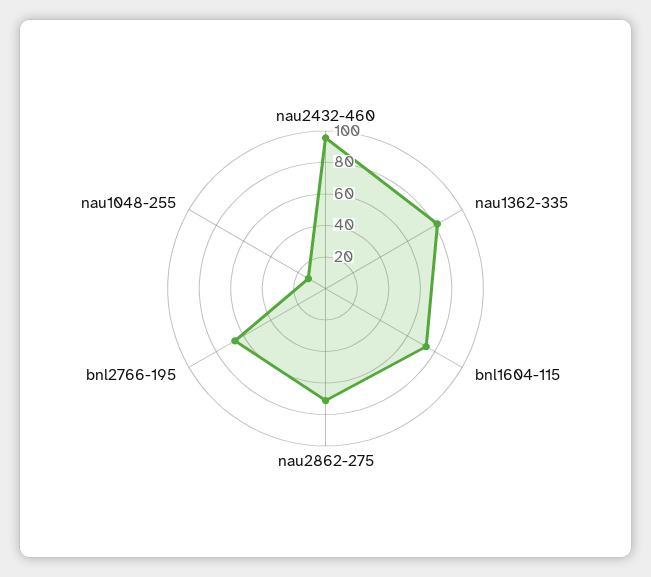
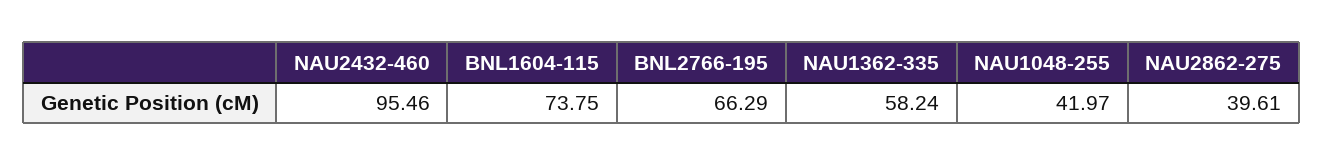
  {
    "nau2432-460": 95.46,
-   "nau1362-335": 80,
+   "nau1362-335": 58.24,
    "bnl1604-115": 73.75,
-   "nau2862-275": 70,
+   "nau2862-275": 39.61,
    "bnl2766-195": 66.29,
-   "nau1048-255": 10
+   "nau1048-255": 41.97
  }

